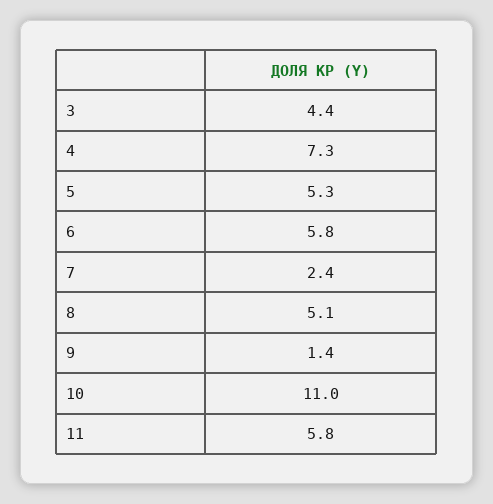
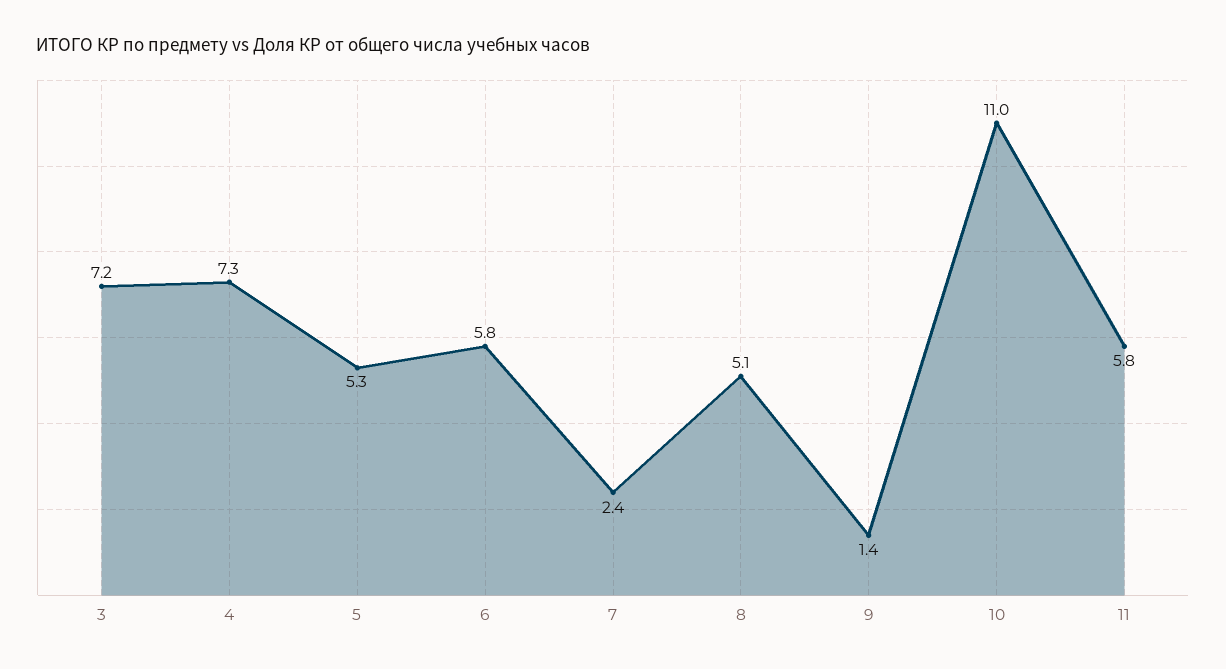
  {
-   "3": 4.4,
+   "3": 7.2,
    "4": 7.3,
    "5": 5.3,
    "6": 5.8,
    "7": 2.4,
    "8": 5.1,
    "9": 1.4,
    "10": 11,
    "11": 5.8
  }

